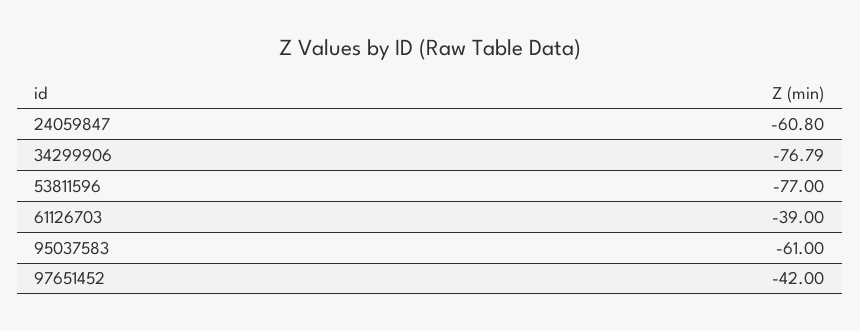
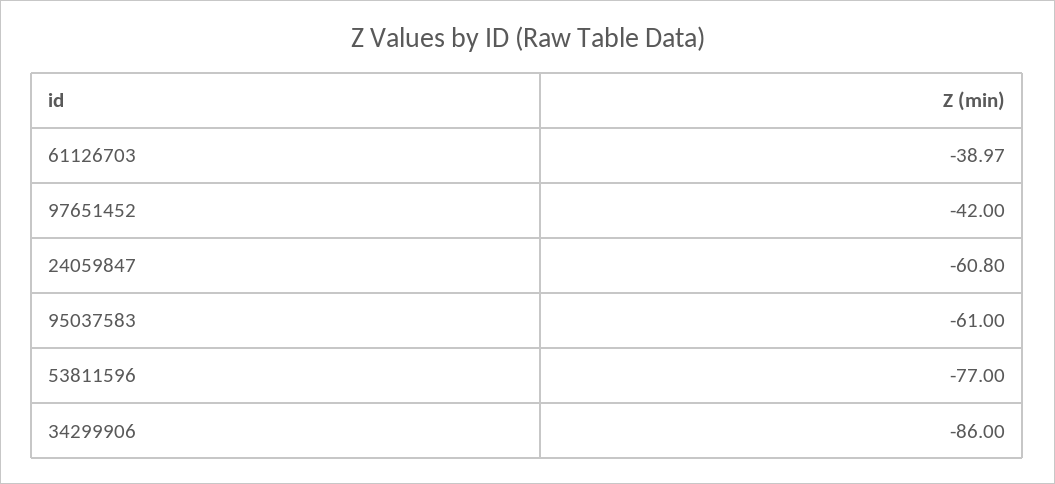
  {
    "24059847": -60.8,
-   "34299906": -76.79,
+   "34299906": -86,
    "53811596": -77,
-   "61126703": -39,
+   "61126703": -38.97,
    "95037583": -61,
    "97651452": -42
  }

